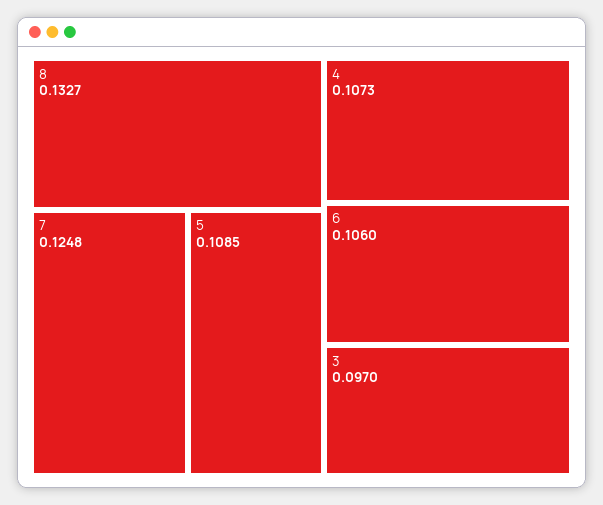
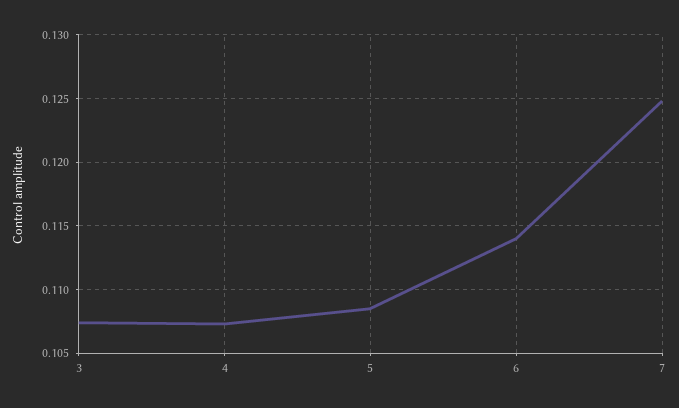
  {
-   "8": 0.1327,
    "7": 0.1248,
    "5": 0.1085,
    "4": 0.1073,
-   "6": 0.106,
+   "6": 0.114,
-   "3": 0.097
+   "3": 0.1075
  }

